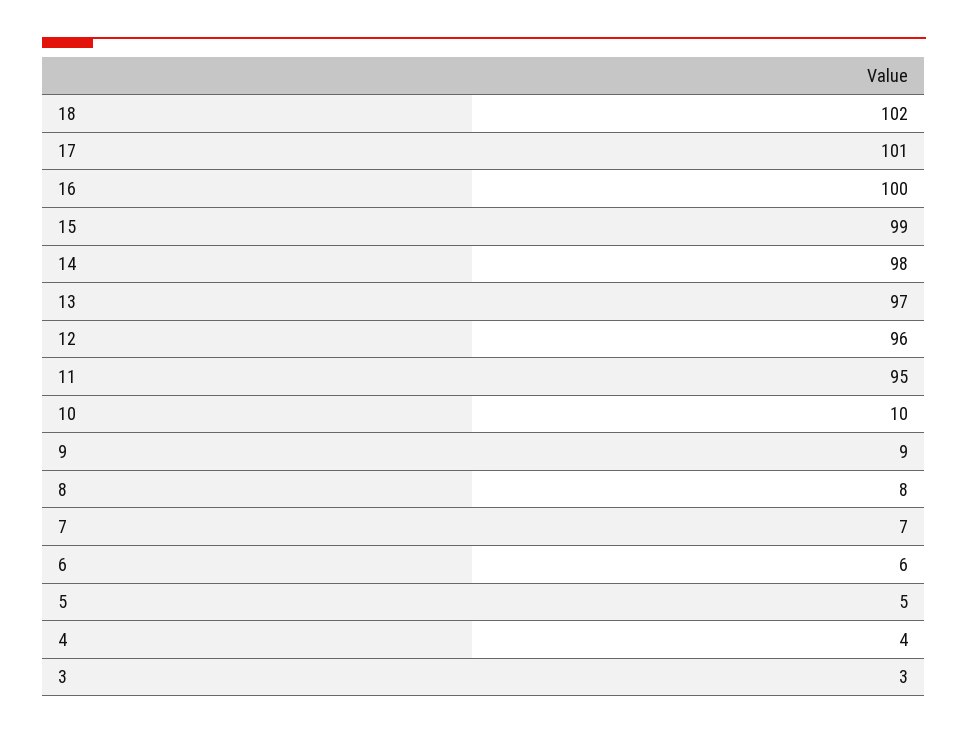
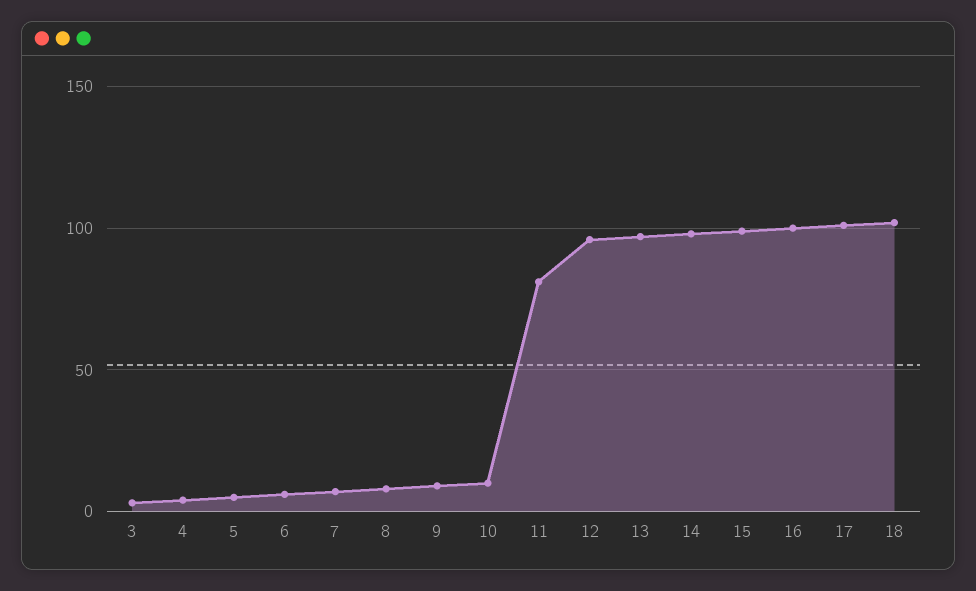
  {
    "18": 102,
    "17": 101,
    "16": 100,
    "15": 99,
    "14": 98,
    "13": 97,
    "12": 96,
-   "11": 95,
+   "11": 80,
    "10": 10,
    "9": 9,
    "8": 8,
    "7": 7,
    "6": 6,
    "5": 5,
    "4": 4,
    "3": 3
  }

